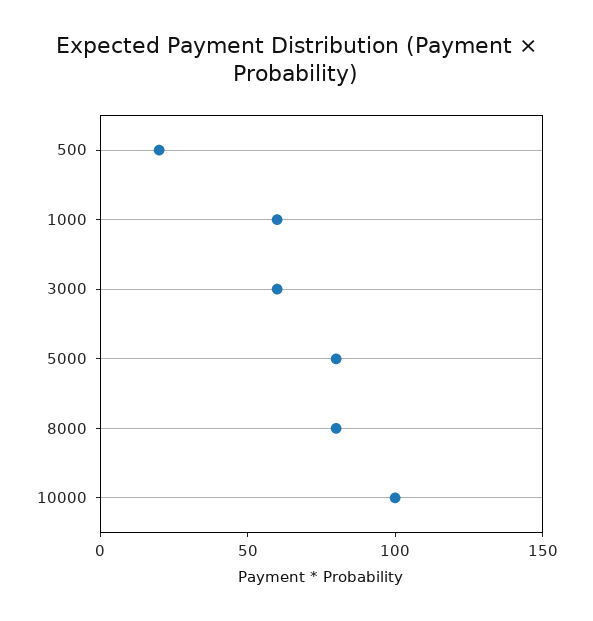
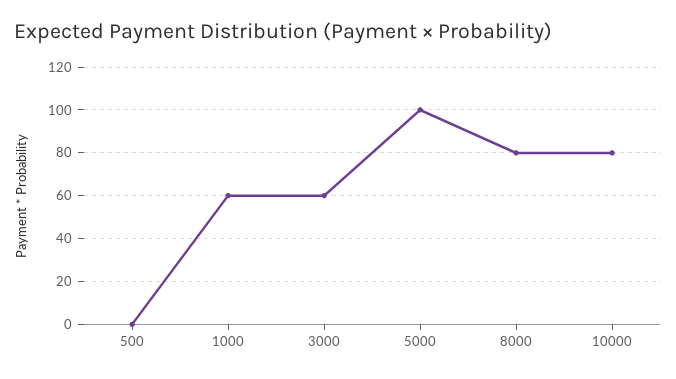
  {
-   "500": 20,
+   "500": 0,
    "1000": 60,
    "3000": 60,
-   "5000": 80,
+   "5000": 100,
    "8000": 80,
-   "10000": 100
+   "10000": 80
  }

